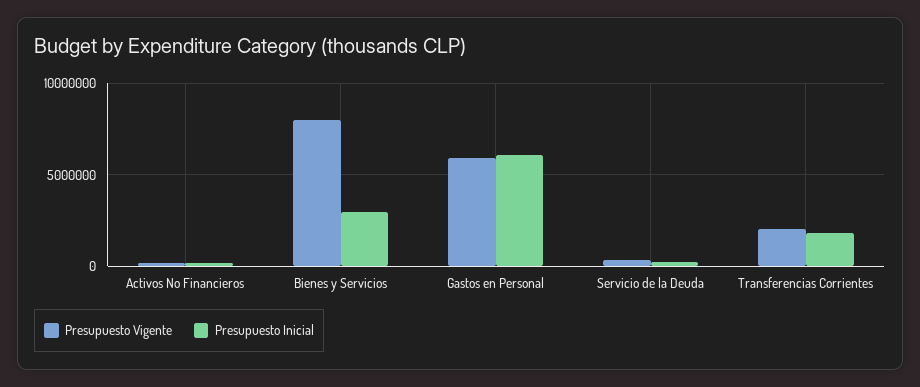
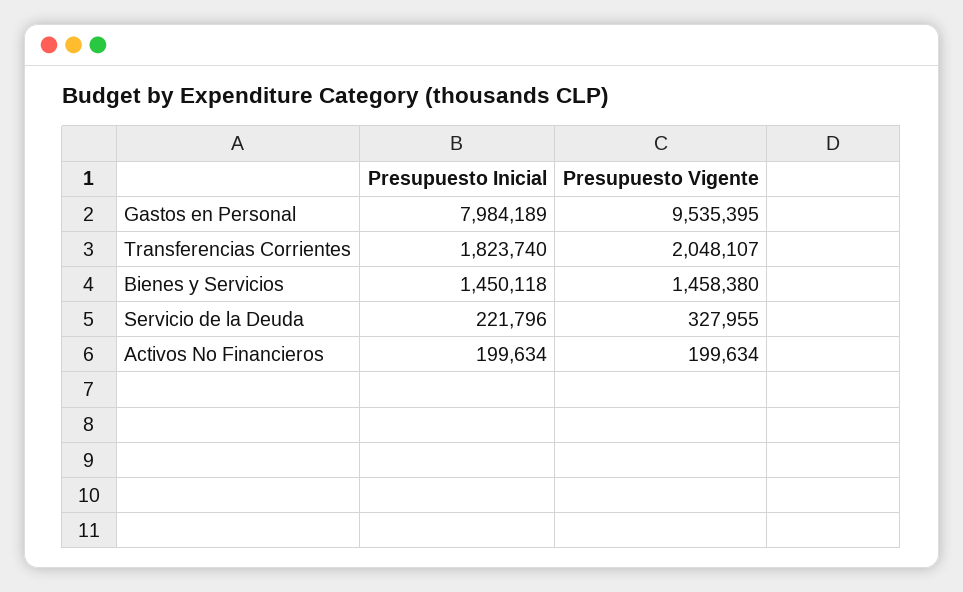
  {
    "Presupuesto Vigente": {
      "Activos No Financieros": 199634,
-     "Bienes y Servicios": 8000000,
+     "Bienes y Servicios": 1458380,
-     "Gastos en Personal": 6000000,
+     "Gastos en Personal": 9535395,
      "Servicio de la Deuda": 327955,
      "Transferencias Corrientes": 2048107
    },
    "Presupuesto Inicial": {
      "Activos No Financieros": 199634,
-     "Bienes y Servicios": 3000000,
+     "Bienes y Servicios": 1450118,
-     "Gastos en Personal": 6000000,
+     "Gastos en Personal": 7984189,
      "Servicio de la Deuda": 221796,
      "Transferencias Corrientes": 1823740
    }
  }

